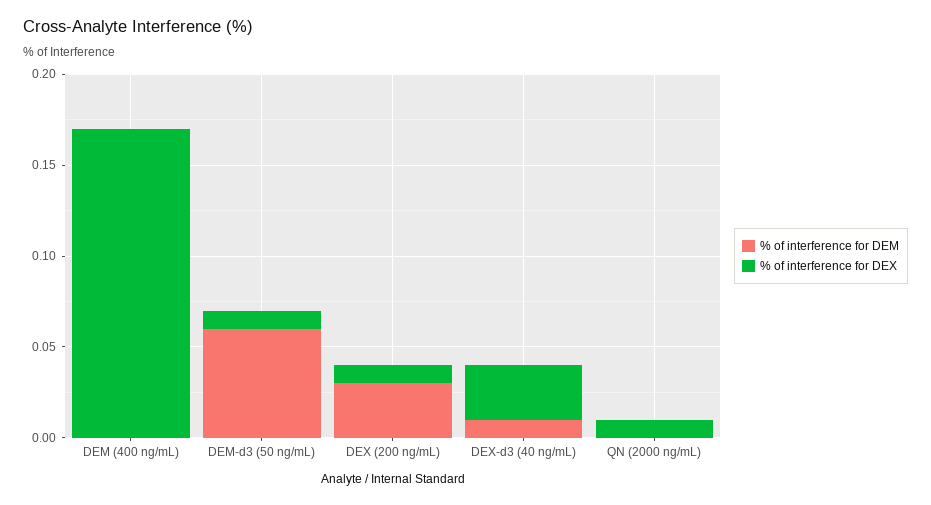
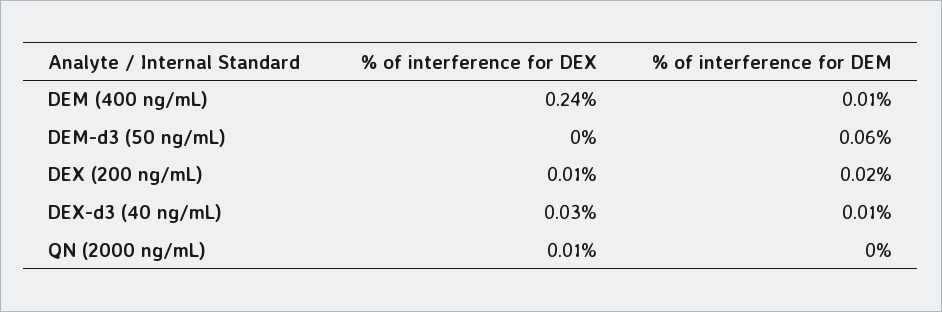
  {
    "% of interference for DEM": {
-     "DEM (400 ng/mL)": 0,
+     "DEM (400 ng/mL)": 0.01,
      "DEM-d3 (50 ng/mL)": 0.06,
-     "DEX (200 ng/mL)": 0.03,
+     "DEX (200 ng/mL)": 0.02,
      "DEX-d3 (40 ng/mL)": 0.01,
      "QN (2000 ng/mL)": 0
    },
    "% of interference for DEX": {
-     "DEM (400 ng/mL)": 0.17,
+     "DEM (400 ng/mL)": 0.24,
-     "DEM-d3 (50 ng/mL)": 0.01,
+     "DEM-d3 (50 ng/mL)": 0,
      "DEX (200 ng/mL)": 0.01,
      "DEX-d3 (40 ng/mL)": 0.03,
      "QN (2000 ng/mL)": 0.01
    }
  }

